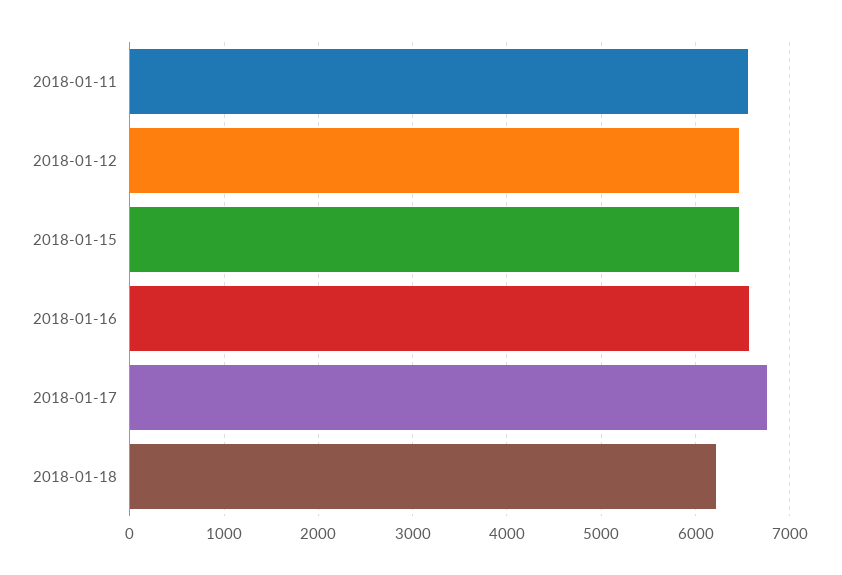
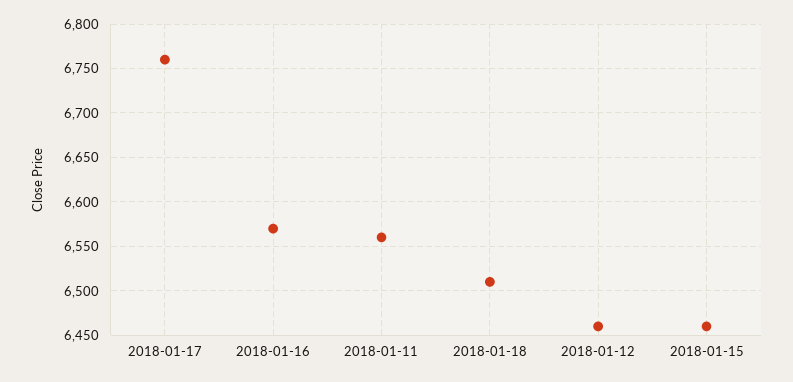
  {
    "2018-01-11": 6560,
    "2018-01-12": 6460,
    "2018-01-15": 6460,
    "2018-01-16": 6570,
    "2018-01-17": 6760,
-   "2018-01-18": 6200
+   "2018-01-18": 6510
  }

